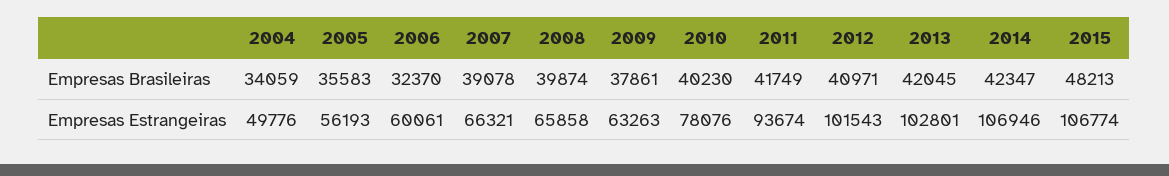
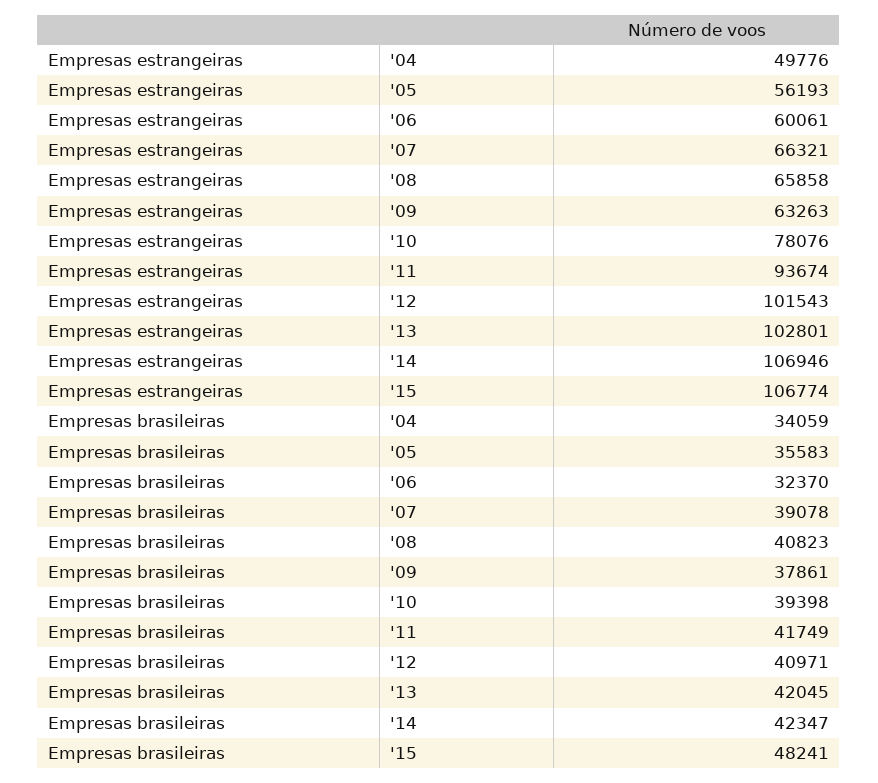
  {
    "2004": {
      "Empresas Brasileiras": 34059,
      "Empresas Estrangeiras": 49776
    },
    "2005": {
      "Empresas Brasileiras": 35583,
      "Empresas Estrangeiras": 56193
    },
    "2006": {
      "Empresas Brasileiras": 32370,
      "Empresas Estrangeiras": 60061
    },
    "2007": {
      "Empresas Brasileiras": 39078,
      "Empresas Estrangeiras": 66321
    },
    "2008": {
-     "Empresas Brasileiras": 39874,
+     "Empresas Brasileiras": 40823,
      "Empresas Estrangeiras": 65858
    },
    "2009": {
      "Empresas Brasileiras": 37861,
      "Empresas Estrangeiras": 63263
    },
    "2010": {
-     "Empresas Brasileiras": 40230,
+     "Empresas Brasileiras": 39398,
      "Empresas Estrangeiras": 78076
    },
    "2011": {
      "Empresas Brasileiras": 41749,
      "Empresas Estrangeiras": 93674
    },
    "2012": {
      "Empresas Brasileiras": 40971,
      "Empresas Estrangeiras": 101543
    },
    "2013": {
      "Empresas Brasileiras": 42045,
      "Empresas Estrangeiras": 102801
    },
    "2014": {
      "Empresas Brasileiras": 42347,
      "Empresas Estrangeiras": 106946
    },
    "2015": {
-     "Empresas Brasileiras": 48213,
+     "Empresas Brasileiras": 48241,
      "Empresas Estrangeiras": 106774
    }
  }

